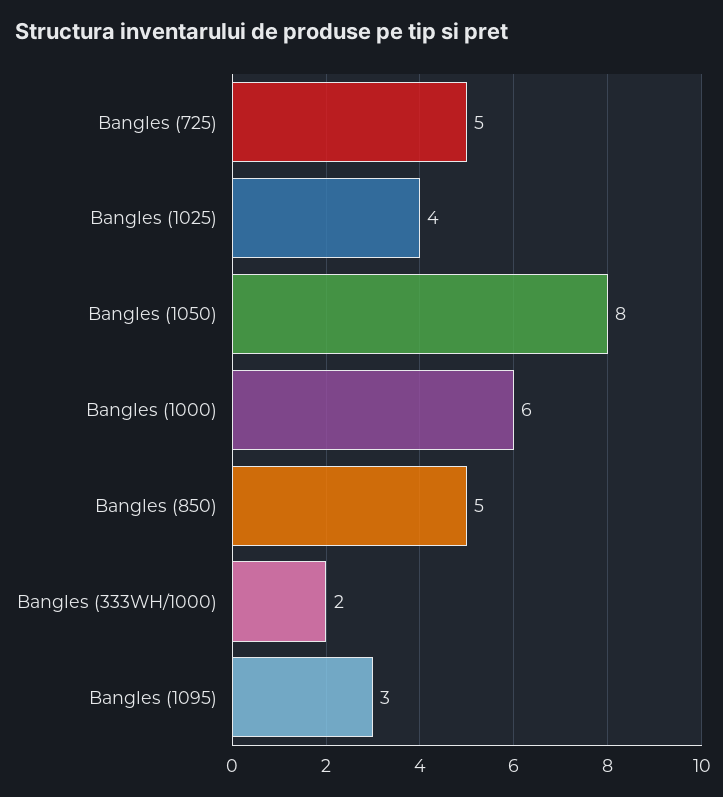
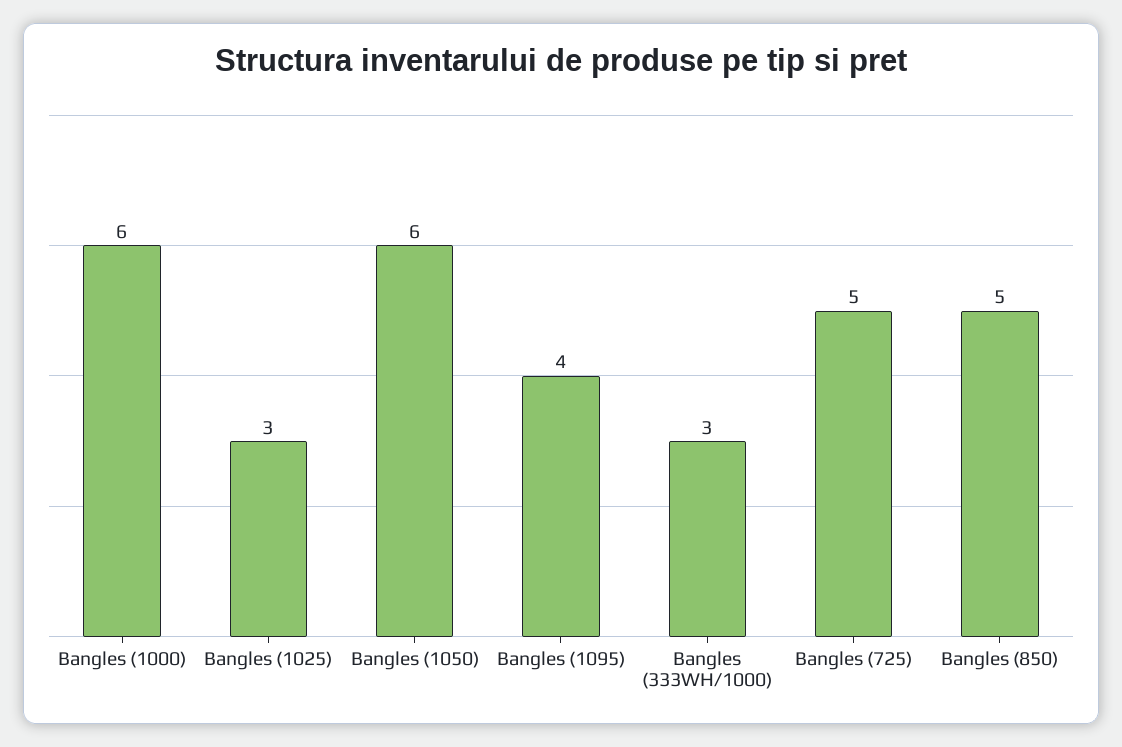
  {
    "Bangles (725)": 5,
-   "Bangles (1025)": 4,
+   "Bangles (1025)": 3,
-   "Bangles (1050)": 8,
+   "Bangles (1050)": 6,
    "Bangles (1000)": 6,
    "Bangles (850)": 5,
-   "Bangles (333WH/1000)": 2,
+   "Bangles (333WH/1000)": 3,
-   "Bangles (1095)": 3
+   "Bangles (1095)": 4
  }

